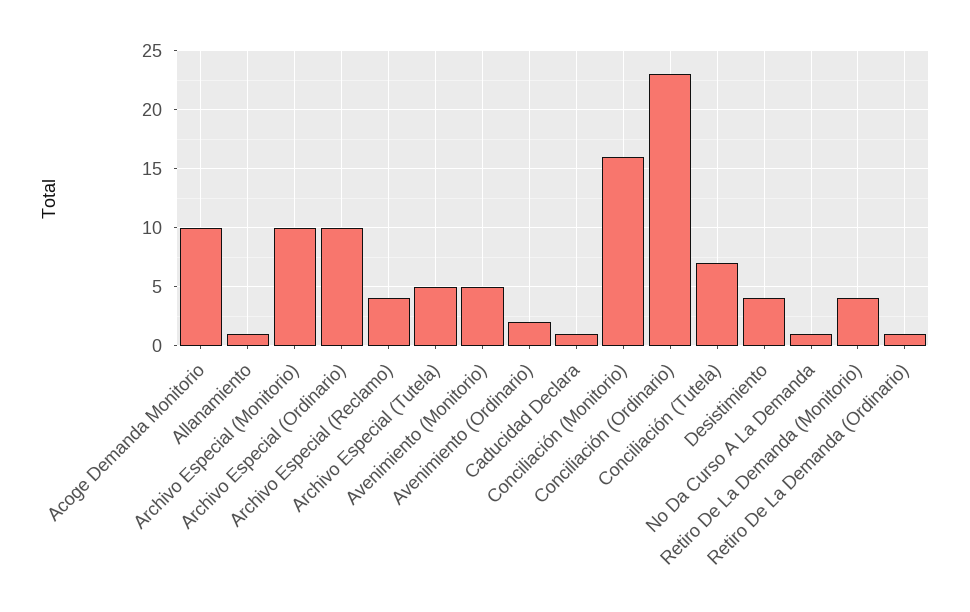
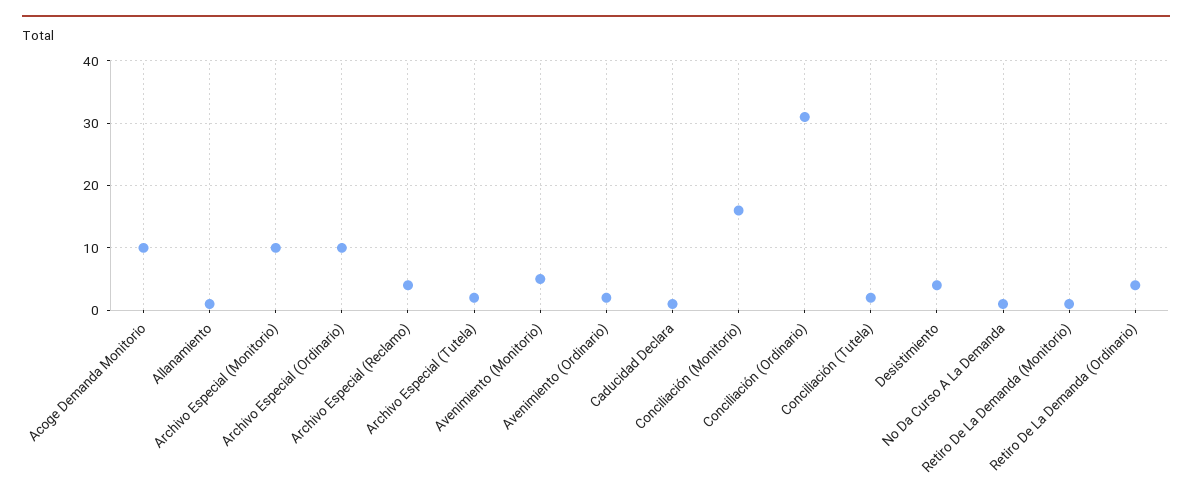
  {
    "Acoge Demanda Monitorio": 10,
    "Allanamiento": 1,
    "Archivo Especial (Monitorio)": 10,
    "Archivo Especial (Ordinario)": 10,
    "Archivo Especial (Reclamo)": 4,
-   "Archivo Especial (Tutela)": 5,
+   "Archivo Especial (Tutela)": 2,
    "Avenimiento (Monitorio)": 5,
    "Avenimiento (Ordinario)": 2,
    "Caducidad Declara": 1,
    "Conciliación (Monitorio)": 16,
-   "Conciliación (Ordinario)": 23,
+   "Conciliación (Ordinario)": 31,
-   "Conciliación (Tutela)": 7,
+   "Conciliación (Tutela)": 2,
    "Desistimiento": 4,
    "No Da Curso A La Demanda": 1,
-   "Retiro De La Demanda (Monitorio)": 4,
+   "Retiro De La Demanda (Monitorio)": 1,
-   "Retiro De La Demanda (Ordinario)": 1
+   "Retiro De La Demanda (Ordinario)": 4
  }

